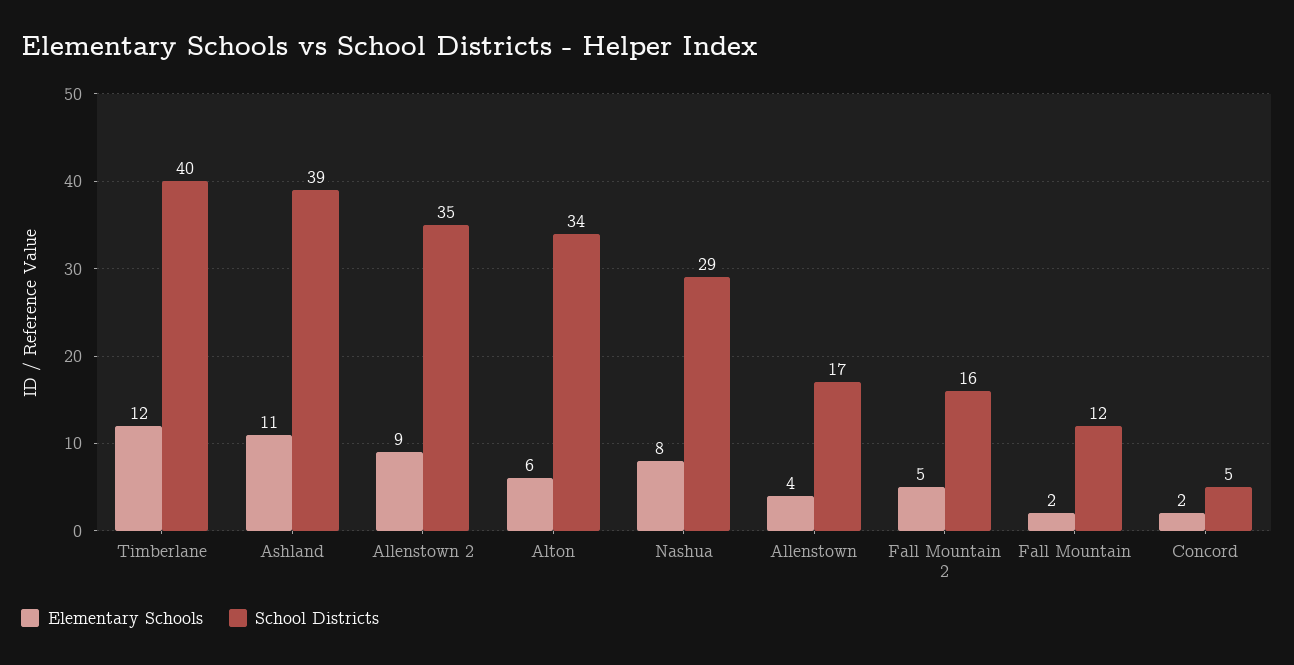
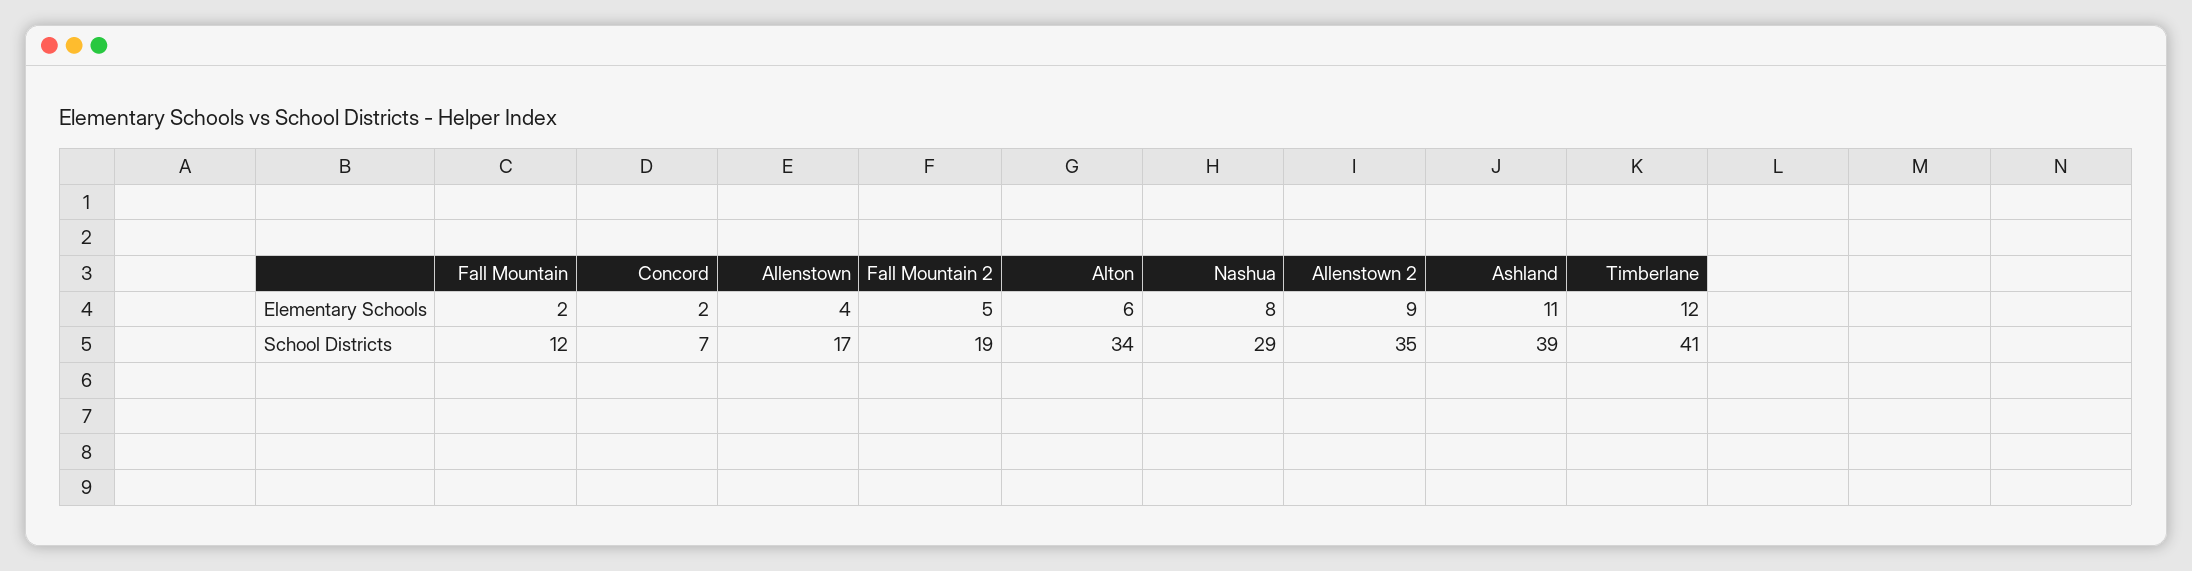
  {
    "Elementary Schools": {
      "Timberlane": 12,
      "Ashland": 11,
      "Allenstown 2": 9,
      "Alton": 6,
      "Nashua": 8,
      "Allenstown": 4,
      "Fall Mountain 2": 5,
      "Fall Mountain": 2,
      "Concord": 2
    },
    "School Districts": {
-     "Timberlane": 40,
+     "Timberlane": 41,
      "Ashland": 39,
      "Allenstown 2": 35,
      "Alton": 34,
      "Nashua": 29,
      "Allenstown": 17,
-     "Fall Mountain 2": 16,
+     "Fall Mountain 2": 19,
      "Fall Mountain": 12,
-     "Concord": 5
+     "Concord": 7
    }
  }

